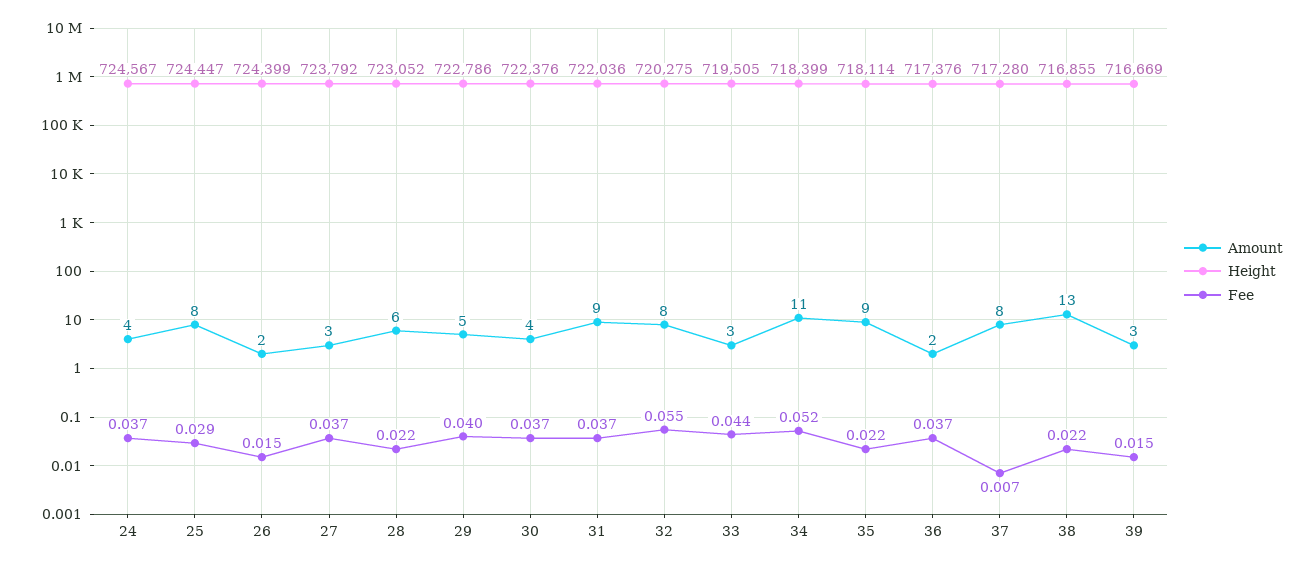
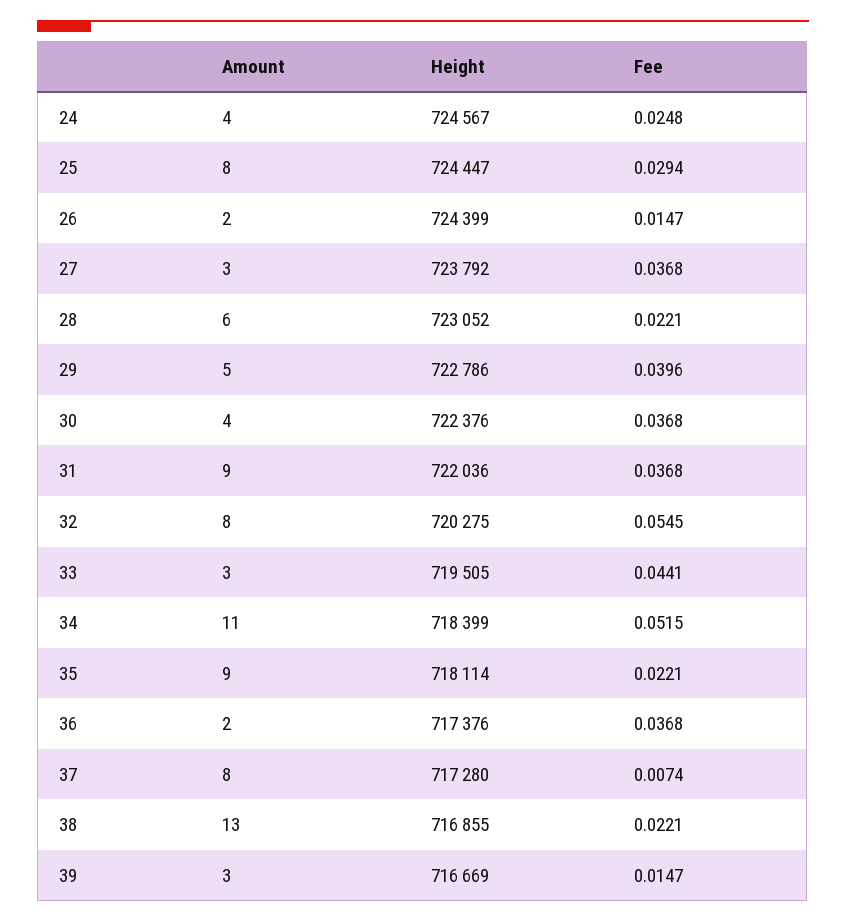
  {
    "Amount": {
      "24": 4,
      "25": 8,
      "26": 2,
      "27": 3,
      "28": 6,
      "29": 5,
      "30": 4,
      "31": 9,
      "32": 8,
      "33": 3,
      "34": 11,
      "35": 9,
      "36": 2,
      "37": 8,
      "38": 13,
      "39": 3
    },
    "Height": {
      "24": 724567,
      "25": 724447,
      "26": 724399,
      "27": 723792,
      "28": 723052,
      "29": 722786,
      "30": 722376,
      "31": 722036,
      "32": 720275,
      "33": 719505,
      "34": 718399,
      "35": 718114,
      "36": 717376,
      "37": 717280,
      "38": 716855,
      "39": 716669
    },
    "Fee": {
-     "24": 0.037,
+     "24": 0.0248,
      "25": 0.0294,
      "26": 0.0147,
      "27": 0.0368,
      "28": 0.0221,
      "29": 0.0396,
      "30": 0.0368,
      "31": 0.0368,
      "32": 0.0545,
      "33": 0.0441,
      "34": 0.0515,
      "35": 0.0221,
      "36": 0.0368,
      "37": 0.0074,
      "38": 0.0221,
      "39": 0.0147
    }
  }

